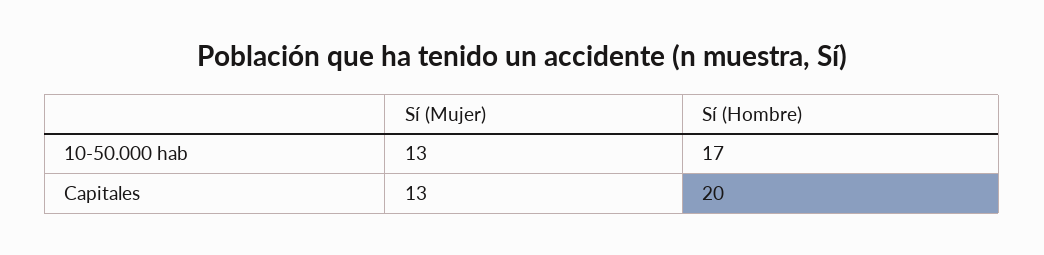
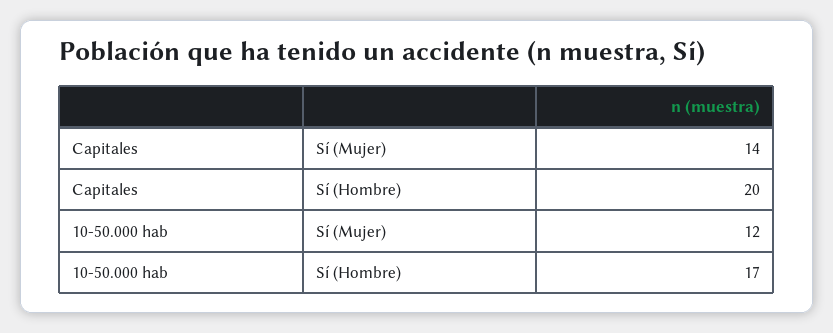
  {
    "Sí (Mujer)": {
-     "10-50.000 hab": 13,
+     "10-50.000 hab": 12,
-     "Capitales": 13
+     "Capitales": 14
    },
    "Sí (Hombre)": {
      "10-50.000 hab": 17,
      "Capitales": 20
    }
  }

